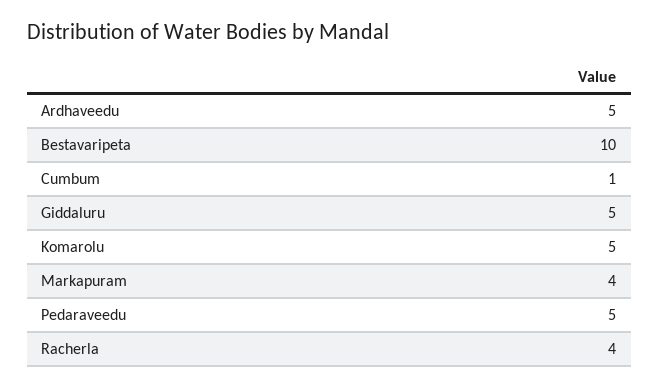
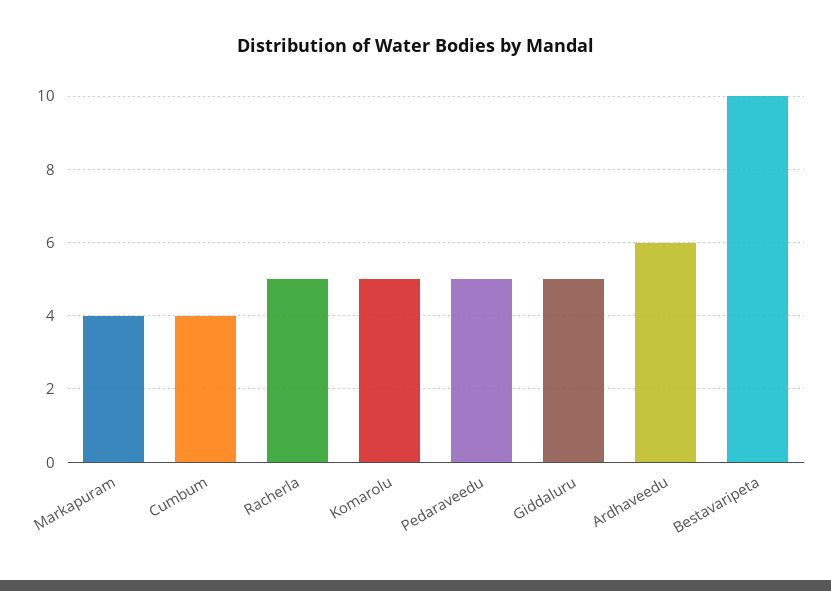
  {
-   "Ardhaveedu": 5,
+   "Ardhaveedu": 6,
    "Bestavaripeta": 10,
-   "Cumbum": 1,
+   "Cumbum": 4,
    "Giddaluru": 5,
    "Komarolu": 5,
    "Markapuram": 4,
    "Pedaraveedu": 5,
-   "Racherla": 4
+   "Racherla": 5
  }

